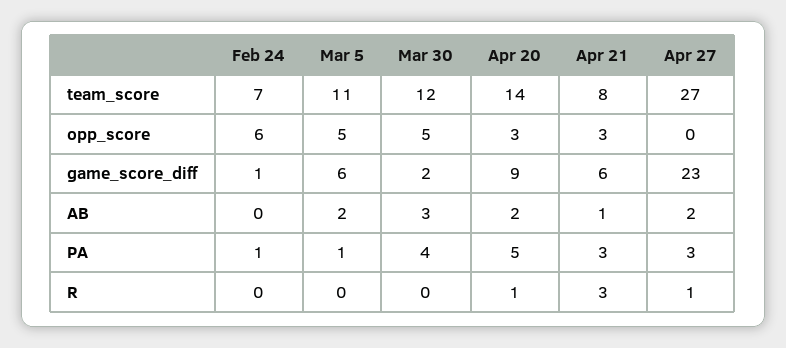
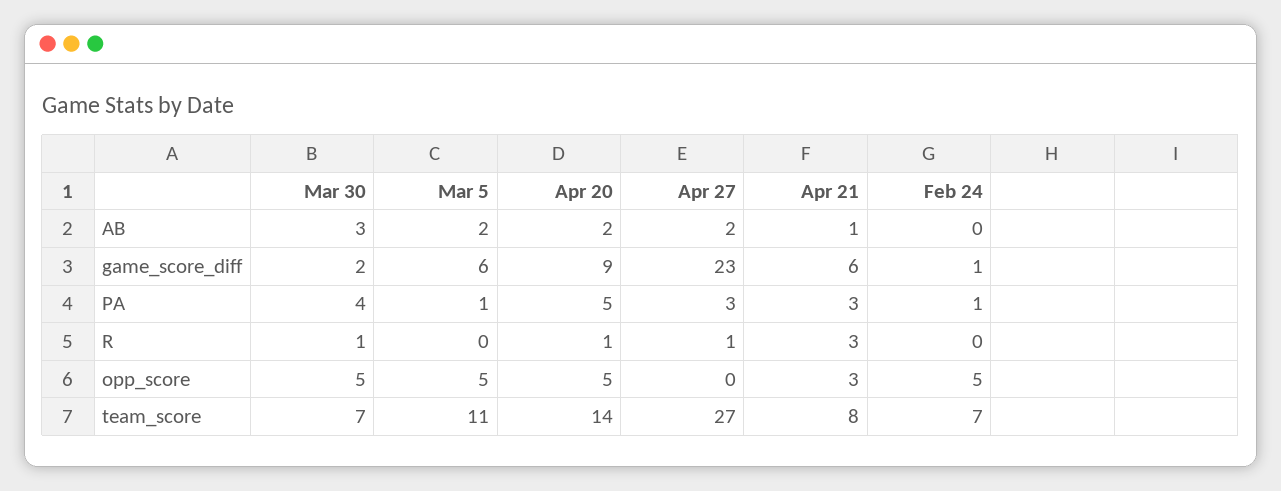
  {
    "Feb 24": {
      "team_score": 7,
-     "opp_score": 6,
+     "opp_score": 5,
      "game_score_diff": 1,
      "AB": 0,
      "PA": 1,
      "R": 0
    },
    "Mar 5": {
      "team_score": 11,
      "opp_score": 5,
      "game_score_diff": 6,
      "AB": 2,
      "PA": 1,
      "R": 0
    },
    "Mar 30": {
-     "team_score": 12,
+     "team_score": 7,
      "opp_score": 5,
      "game_score_diff": 2,
      "AB": 3,
      "PA": 4,
-     "R": 0
+     "R": 1
    },
    "Apr 20": {
      "team_score": 14,
-     "opp_score": 3,
+     "opp_score": 5,
      "game_score_diff": 9,
      "AB": 2,
      "PA": 5,
      "R": 1
    },
    "Apr 21": {
      "team_score": 8,
      "opp_score": 3,
      "game_score_diff": 6,
      "AB": 1,
      "PA": 3,
      "R": 3
    },
    "Apr 27": {
      "team_score": 27,
      "opp_score": 0,
      "game_score_diff": 23,
      "AB": 2,
      "PA": 3,
      "R": 1
    }
  }

